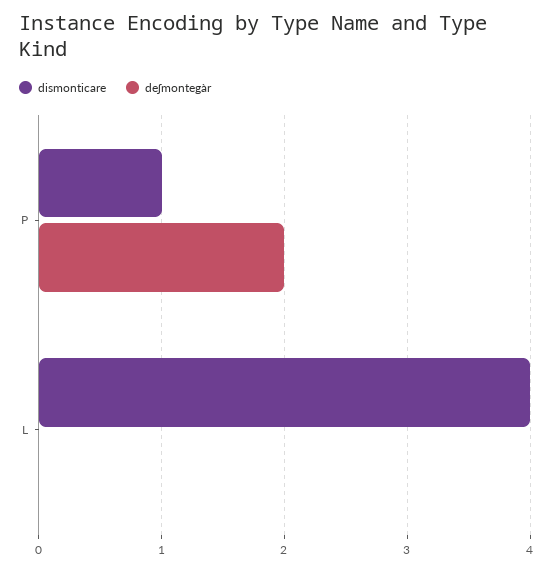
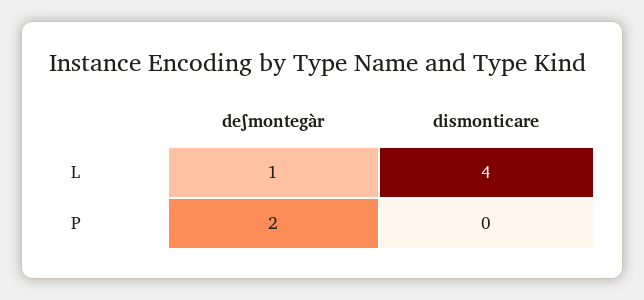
  {
    "dismonticare": {
-     "P": 1,
+     "P": 0,
      "L": 4
    },
    "deʃmontegàr": {
      "P": 2,
-     "L": 0
+     "L": 1
    }
  }

